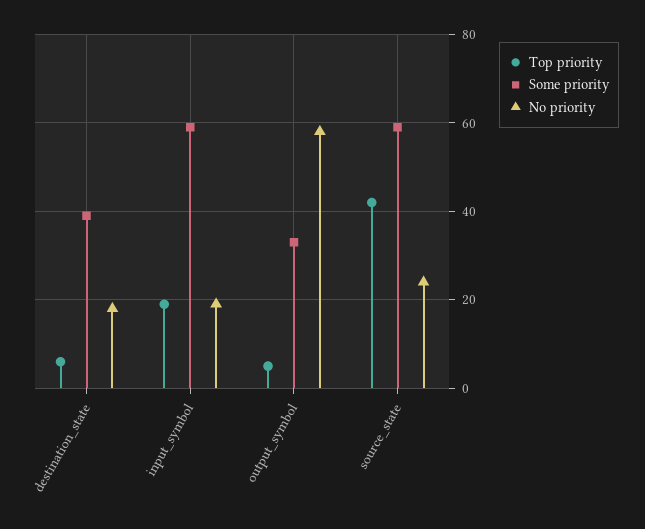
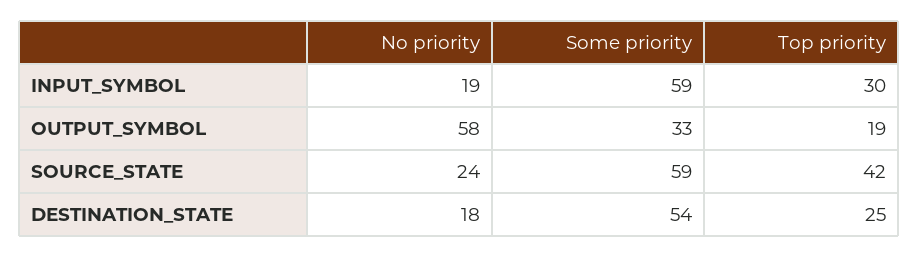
  {
    "Top priority": {
-     "destination_state": 5,
+     "destination_state": 25,
-     "input_symbol": 20,
+     "input_symbol": 30,
-     "output_symbol": 5,
+     "output_symbol": 19,
      "source_state": 42
    },
    "Some priority": {
-     "destination_state": 40,
+     "destination_state": 54,
      "input_symbol": 59,
      "output_symbol": 33,
      "source_state": 59
    },
    "No priority": {
      "destination_state": 18,
      "input_symbol": 19,
      "output_symbol": 58,
      "source_state": 24
    }
  }

